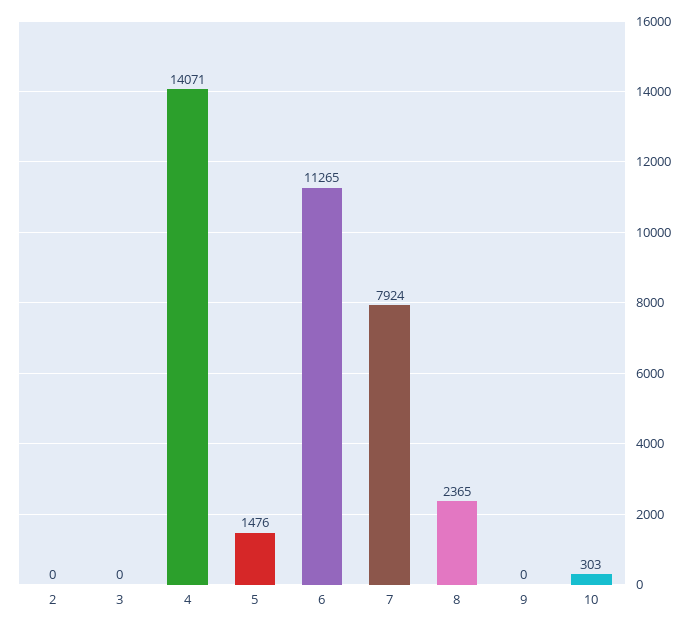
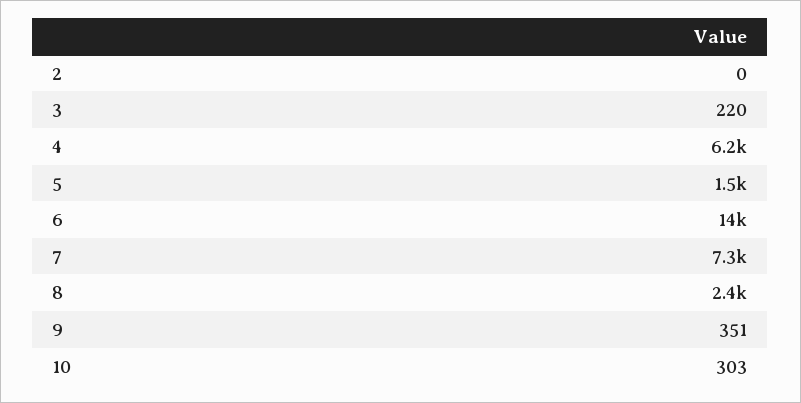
  {
    "2": 0,
-   "3": 0,
+   "3": 220,
-   "4": 14071,
+   "4": 6200,
    "5": 1476,
-   "6": 11265,
+   "6": 14000,
-   "7": 7924,
+   "7": 7300,
    "8": 2365,
-   "9": 0,
+   "9": 351,
    "10": 303
  }

